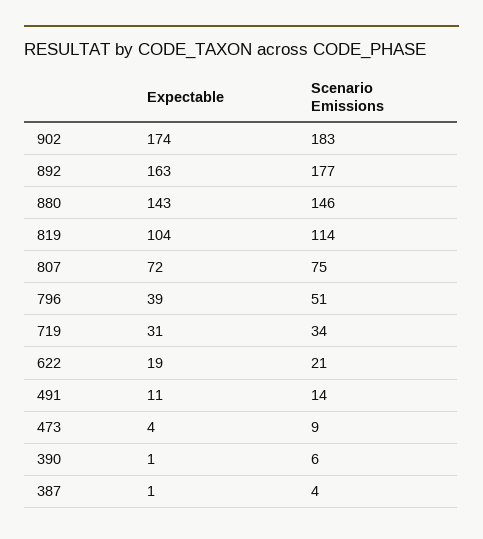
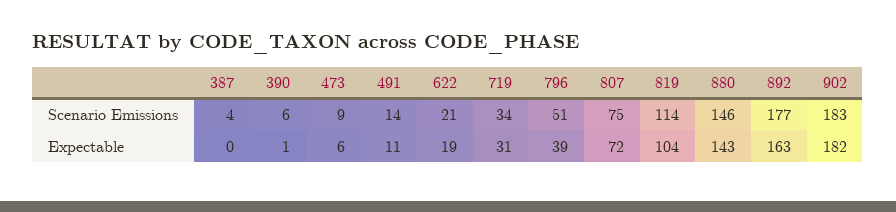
  {
    "Expectable": {
-     "902": 174,
+     "902": 182,
      "892": 163,
      "880": 143,
      "819": 104,
      "807": 72,
      "796": 39,
      "719": 31,
      "622": 19,
      "491": 11,
-     "473": 4,
+     "473": 6,
      "390": 1,
-     "387": 1
+     "387": 0
    },
    "Scenario Emissions": {
      "902": 183,
      "892": 177,
      "880": 146,
      "819": 114,
      "807": 75,
      "796": 51,
      "719": 34,
      "622": 21,
      "491": 14,
      "473": 9,
      "390": 6,
      "387": 4
    }
  }

